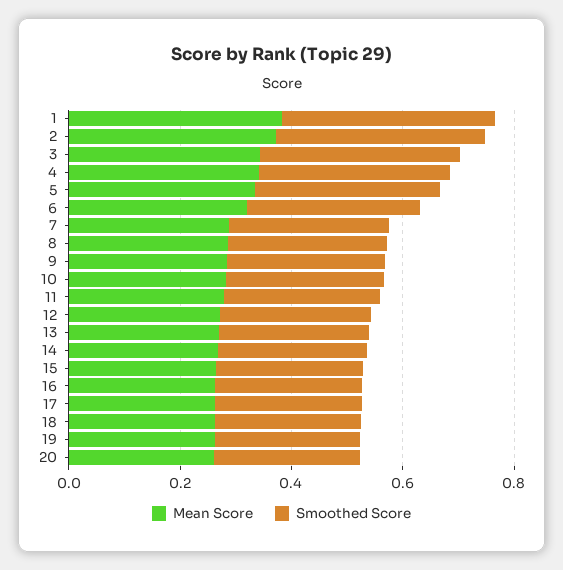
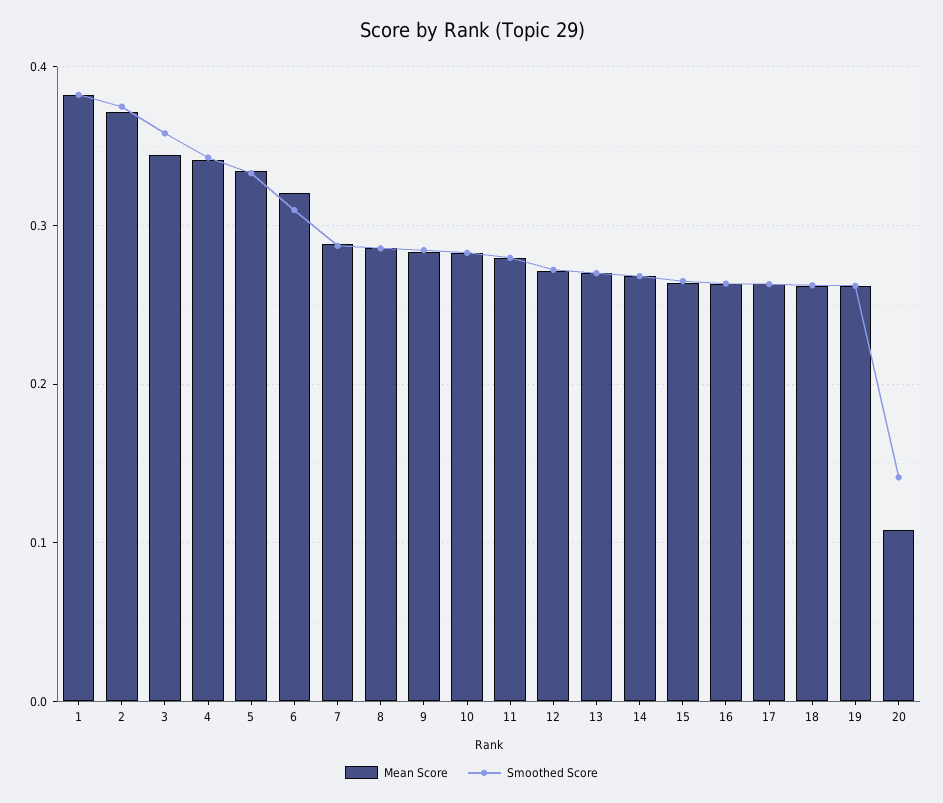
  {
    "Mean Score": {
      "1": 0.38,
      "2": 0.37,
      "3": 0.34,
      "4": 0.34,
      "5": 0.33,
      "6": 0.32,
      "7": 0.29,
      "8": 0.29,
      "9": 0.28,
      "10": 0.28,
      "11": 0.28,
      "12": 0.27,
      "13": 0.27,
      "14": 0.27,
      "15": 0.26,
      "16": 0.26,
      "17": 0.26,
      "18": 0.26,
      "19": 0.26,
-     "20": 0.25
+     "20": 0.11
    },
    "Smoothed Score": {
      "1": 0.38,
      "2": 0.38,
      "3": 0.36,
      "4": 0.34,
      "5": 0.33,
      "6": 0.31,
      "7": 0.29,
      "8": 0.29,
      "9": 0.28,
      "10": 0.28,
      "11": 0.28,
      "12": 0.27,
      "13": 0.27,
      "14": 0.27,
      "15": 0.27,
      "16": 0.26,
      "17": 0.26,
      "18": 0.26,
      "19": 0.26,
-     "20": 0.25
+     "20": 0.14
    }
  }

